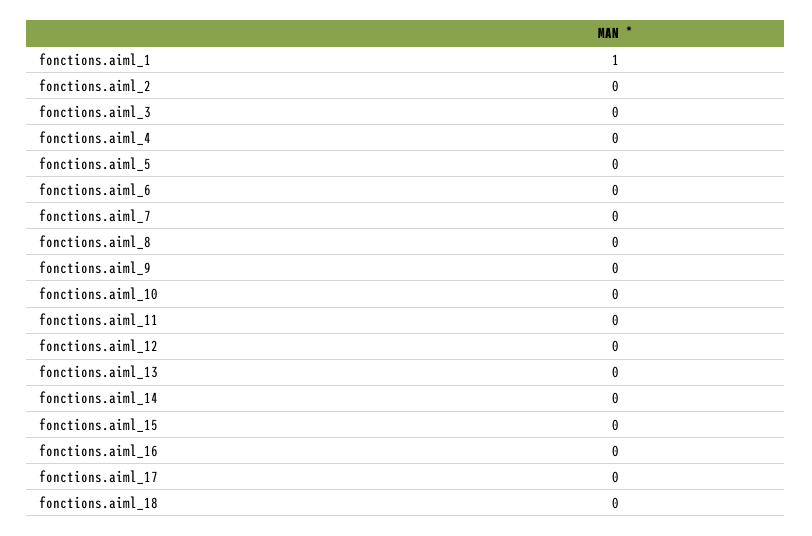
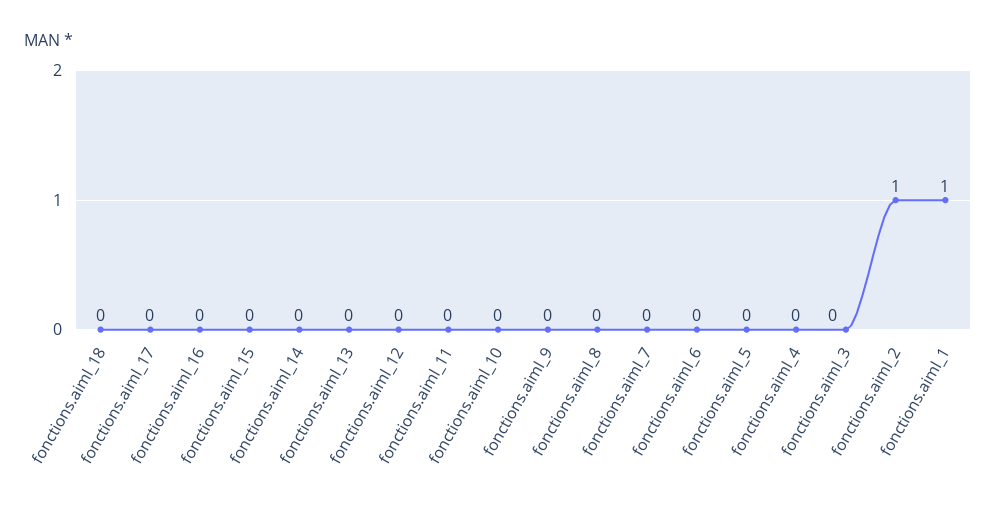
  {
    "fonctions.aiml_1": 1,
-   "fonctions.aiml_2": 0,
+   "fonctions.aiml_2": 1,
    "fonctions.aiml_3": 0,
    "fonctions.aiml_4": 0,
    "fonctions.aiml_5": 0,
    "fonctions.aiml_6": 0,
    "fonctions.aiml_7": 0,
    "fonctions.aiml_8": 0,
    "fonctions.aiml_9": 0,
    "fonctions.aiml_10": 0,
    "fonctions.aiml_11": 0,
    "fonctions.aiml_12": 0,
    "fonctions.aiml_13": 0,
    "fonctions.aiml_14": 0,
    "fonctions.aiml_15": 0,
    "fonctions.aiml_16": 0,
    "fonctions.aiml_17": 0,
    "fonctions.aiml_18": 0
  }

